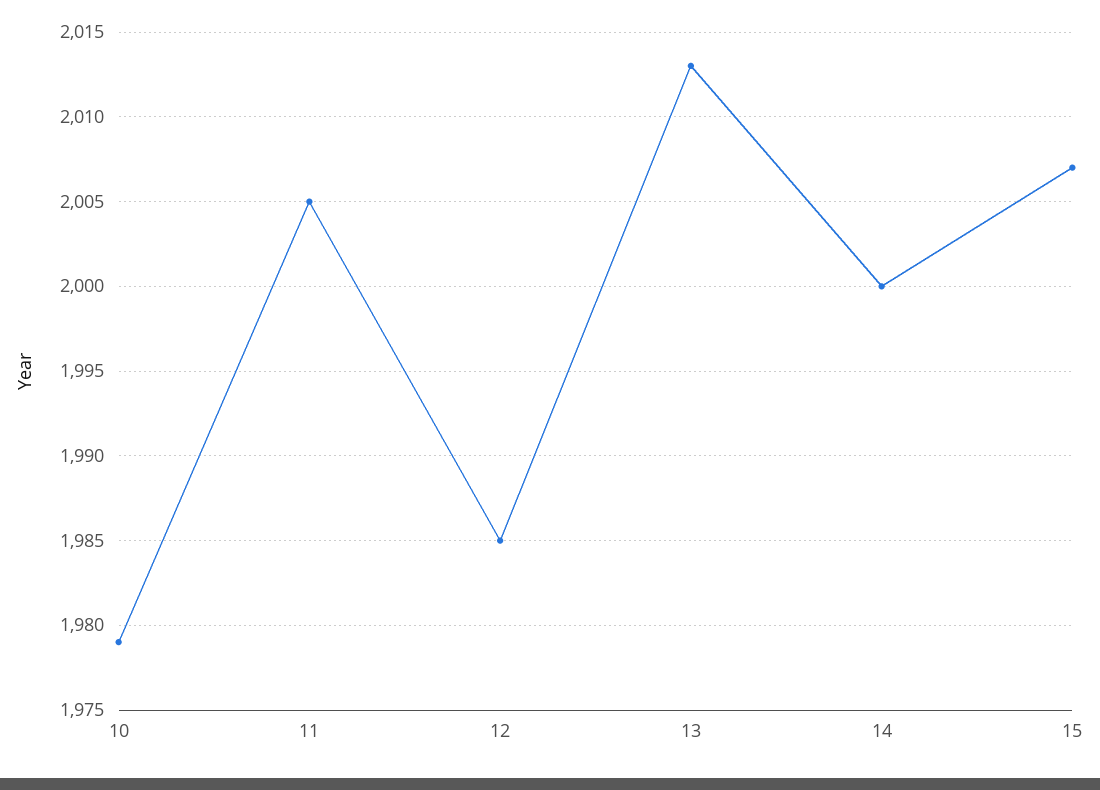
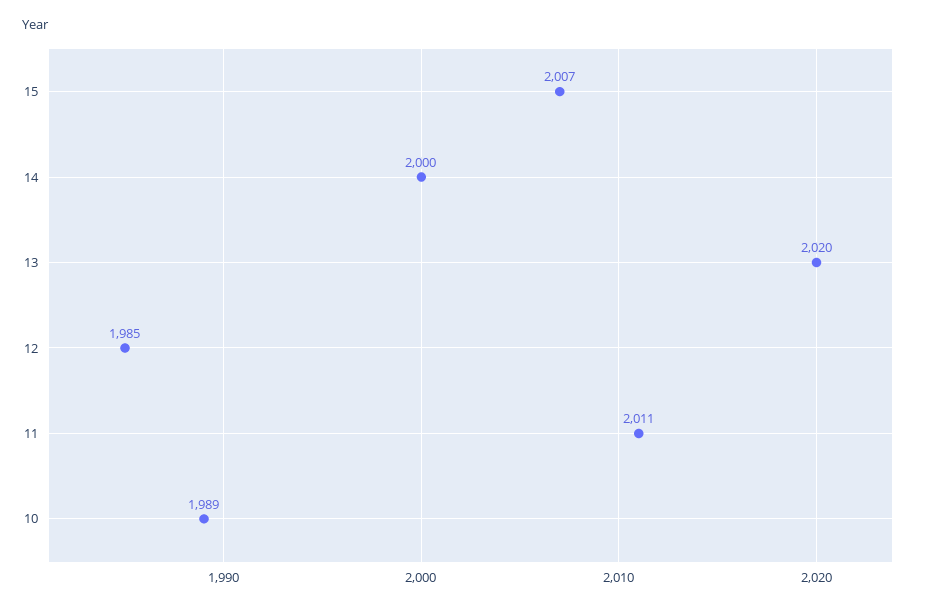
  {
-   "10": 1979,
+   "10": 1989,
-   "11": 2005,
+   "11": 2011,
    "12": 1985,
-   "13": 2013,
+   "13": 2020,
    "14": 2000,
    "15": 2007
  }

